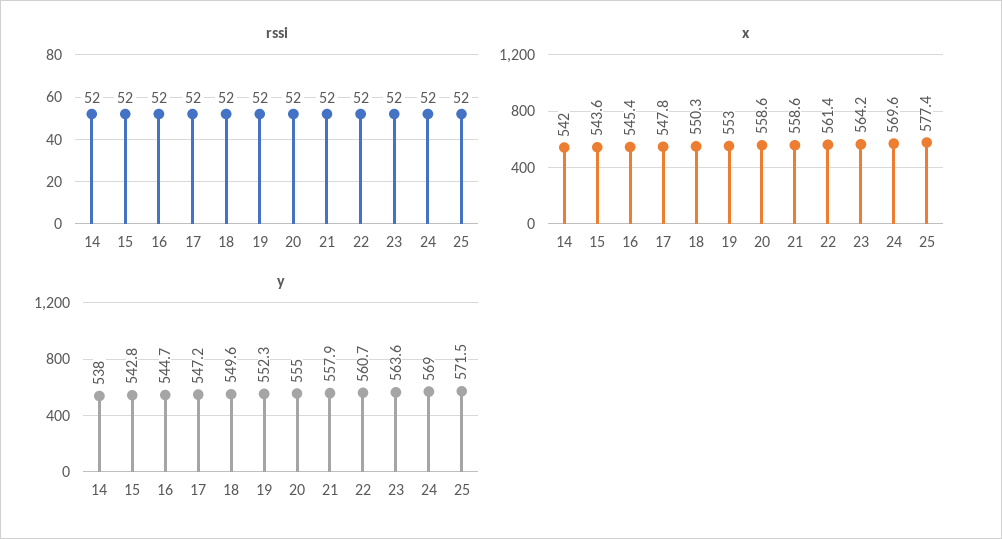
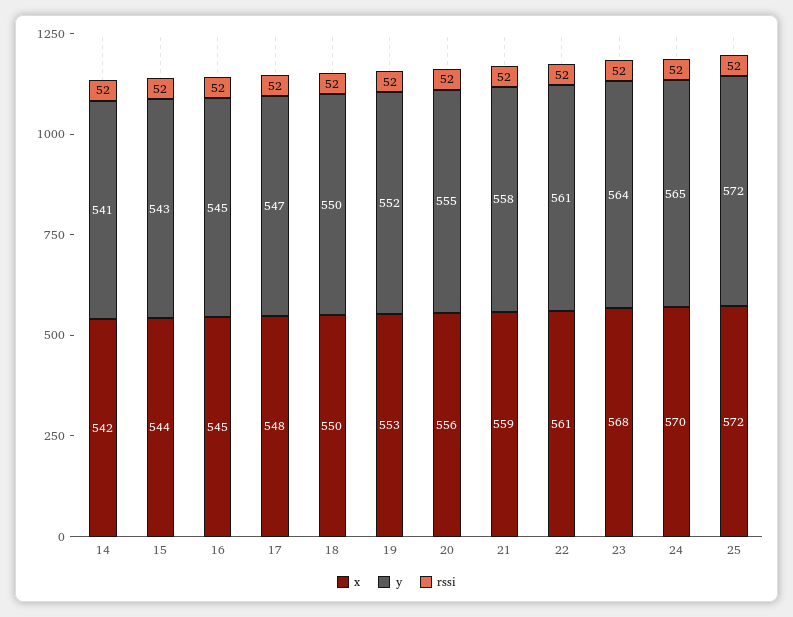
  {
    "rssi": {
      "14": 52,
      "15": 52,
      "16": 52,
      "17": 52,
      "18": 52,
      "19": 52,
      "20": 52,
      "21": 52,
      "22": 52,
      "23": 52,
      "24": 52,
      "25": 52
    },
    "x": {
      "14": 542,
      "15": 543.6,
      "16": 545.4,
      "17": 547.8,
      "18": 550.3,
      "19": 553,
-     "20": 558.6,
+     "20": 556,
      "21": 558.6,
      "22": 561.4,
-     "23": 564.2,
+     "23": 568,
      "24": 569.6,
-     "25": 577.4
+     "25": 572
    },
    "y": {
-     "14": 538,
+     "14": 541,
      "15": 542.8,
      "16": 544.7,
      "17": 547.2,
      "18": 549.6,
      "19": 552.3,
      "20": 555,
      "21": 557.9,
      "22": 560.7,
      "23": 563.6,
-     "24": 569,
+     "24": 565,
      "25": 571.5
    }
  }

